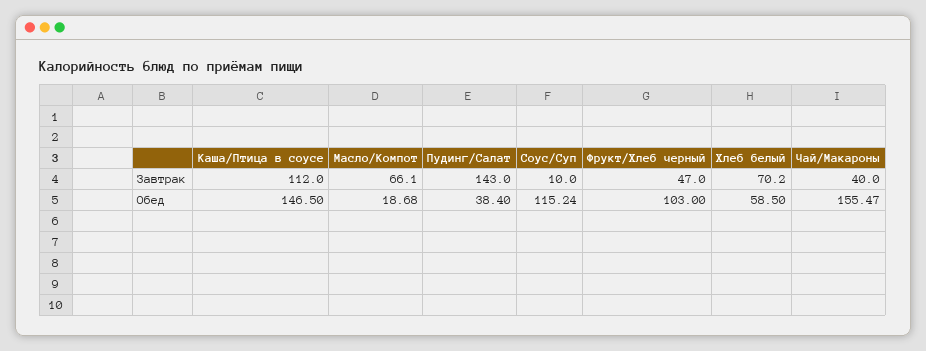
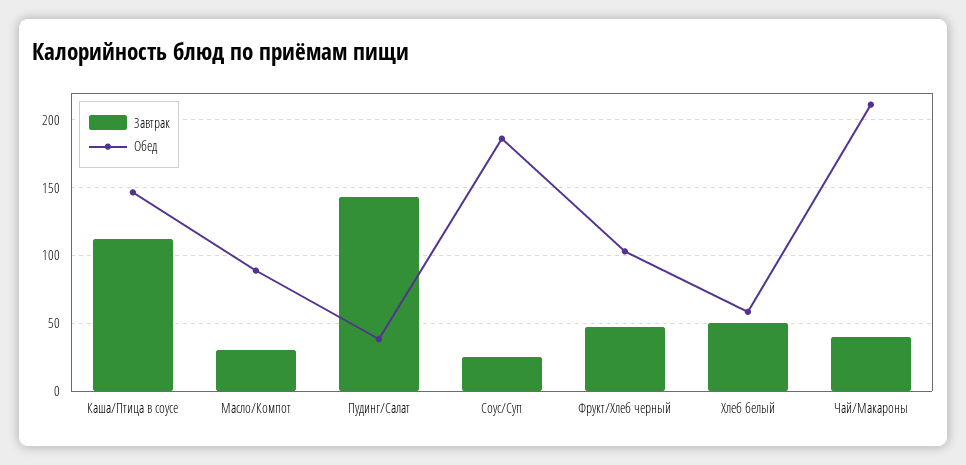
  {
    "Завтрак": {
      "Каша/Птица в соусе": 112,
-     "Масло/Компот": 66.1,
+     "Масло/Компот": 30,
      "Пудинг/Салат": 143,
-     "Соус/Суп": 10,
+     "Соус/Суп": 25,
      "Фрукт/Хлеб черный": 47,
-     "Хлеб белый": 70.2,
+     "Хлеб белый": 50,
      "Чай/Макароны": 40
    },
    "Обед": {
      "Каша/Птица в соусе": 146.5,
-     "Масло/Компот": 18.68,
+     "Масло/Компот": 90,
      "Пудинг/Салат": 38.4,
-     "Соус/Суп": 115.24,
+     "Соус/Суп": 185,
      "Фрукт/Хлеб черный": 103,
      "Хлеб белый": 58.5,
-     "Чай/Макароны": 155.47
+     "Чай/Макароны": 210
    }
  }

